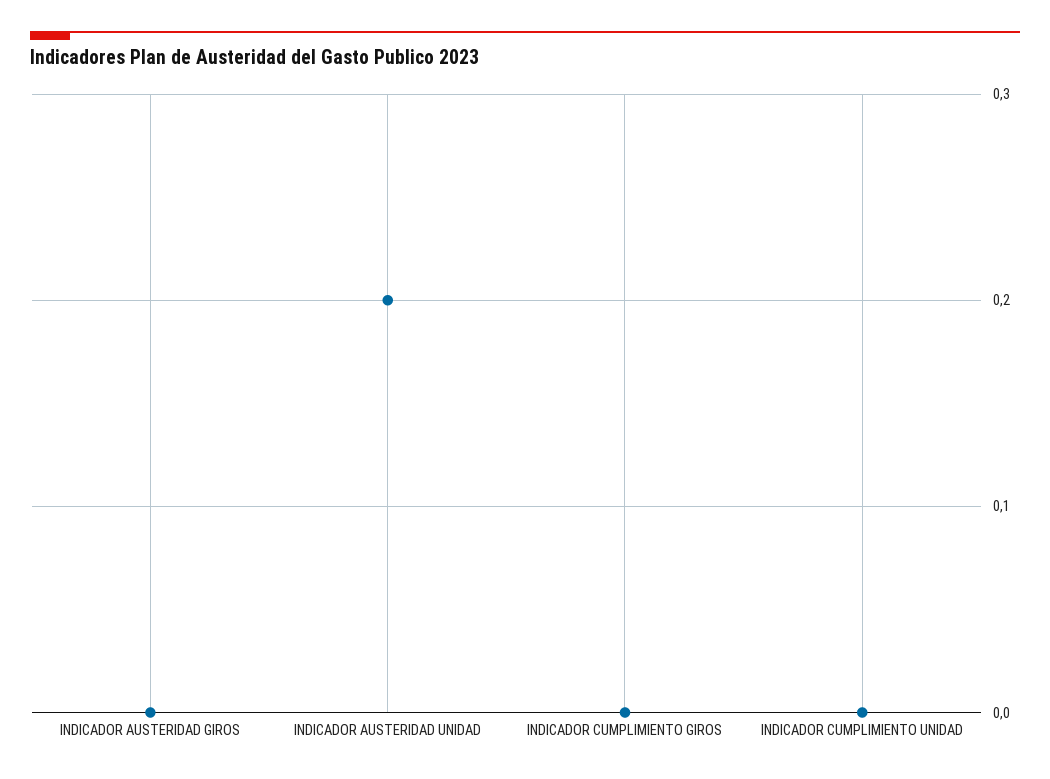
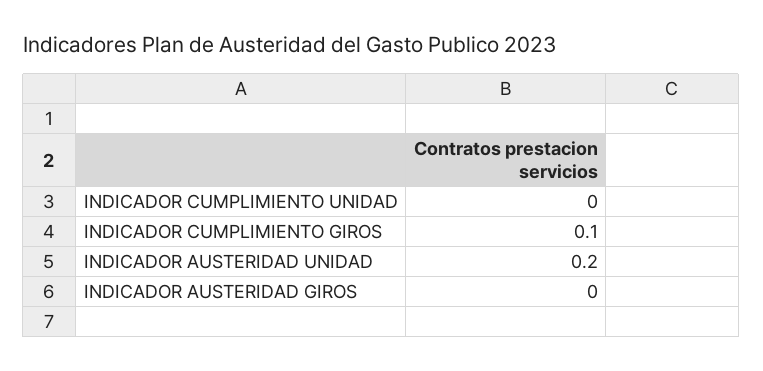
  {
    "INDICADOR AUSTERIDAD GIROS": 0,
    "INDICADOR AUSTERIDAD UNIDAD": 0.2,
-   "INDICADOR CUMPLIMIENTO GIROS": 0,
+   "INDICADOR CUMPLIMIENTO GIROS": 0.1,
    "INDICADOR CUMPLIMIENTO UNIDAD": 0
  }

